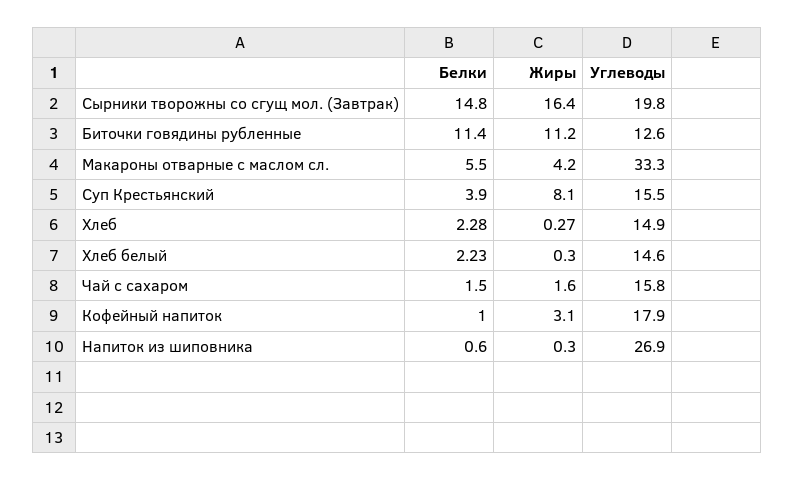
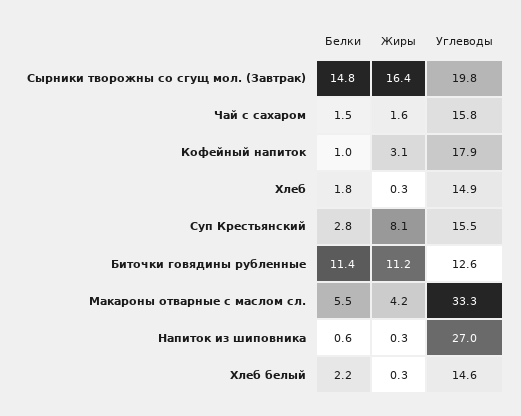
  {
    "Белки": {
      "Сырники творожны со сгущ мол. (Завтрак)": 14.8,
      "Биточки говядины рубленные": 11.4,
      "Макароны отварные с маслом сл.": 5.5,
-     "Суп Крестьянский": 3.9,
+     "Суп Крестьянский": 2.8,
-     "Хлеб": 2.28,
+     "Хлеб": 1.8,
      "Хлеб белый": 2.23,
      "Чай с сахаром": 1.5,
      "Кофейный напиток": 1,
      "Напиток из шиповника": 0.6
    },
    "Жиры": {
      "Сырники творожны со сгущ мол. (Завтрак)": 16.4,
      "Биточки говядины рубленные": 11.2,
      "Макароны отварные с маслом сл.": 4.2,
      "Суп Крестьянский": 8.1,
      "Хлеб": 0.27,
      "Хлеб белый": 0.3,
      "Чай с сахаром": 1.6,
      "Кофейный напиток": 3.1,
      "Напиток из шиповника": 0.3
    },
    "Углеводы": {
      "Сырники творожны со сгущ мол. (Завтрак)": 19.8,
      "Биточки говядины рубленные": 12.6,
      "Макароны отварные с маслом сл.": 33.3,
      "Суп Крестьянский": 15.5,
      "Хлеб": 14.9,
      "Хлеб белый": 14.6,
      "Чай с сахаром": 15.8,
      "Кофейный напиток": 17.9,
-     "Напиток из шиповника": 26.9
+     "Напиток из шиповника": 27
    }
  }

